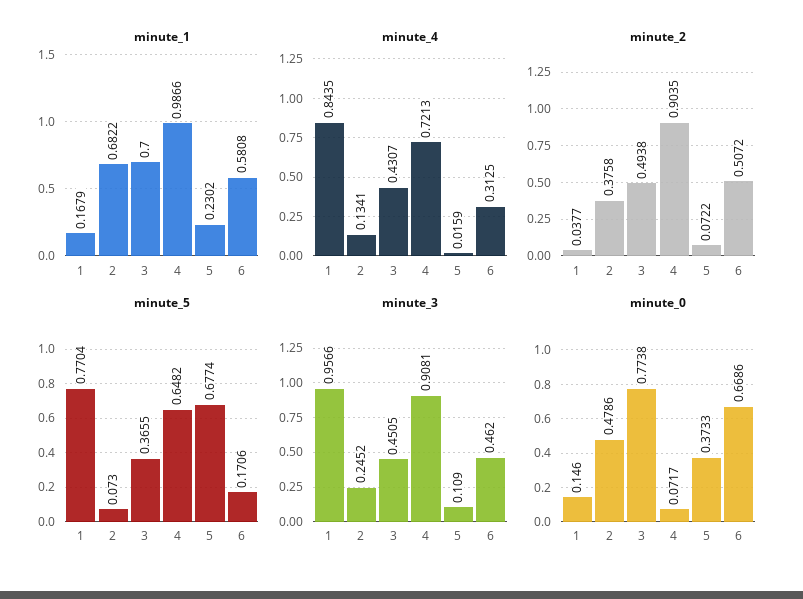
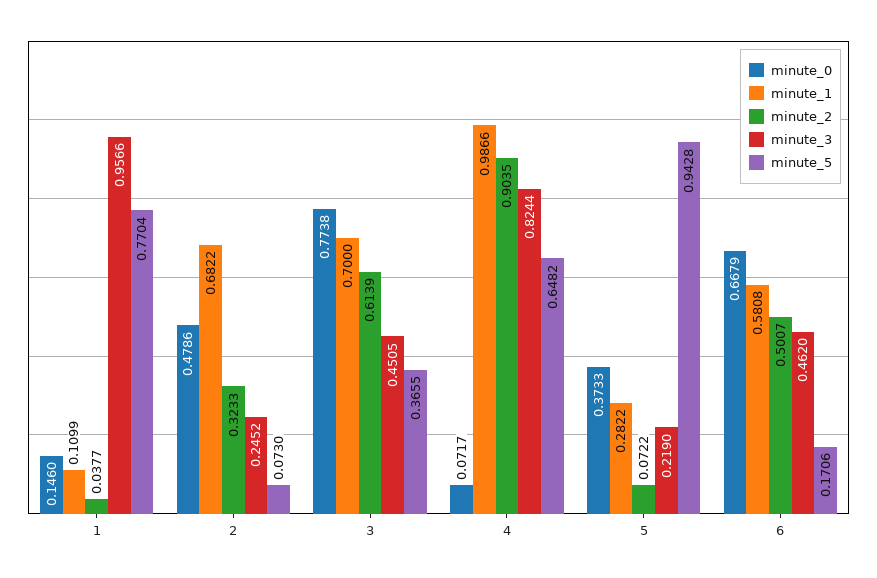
  {
    "minute_1": {
-     "1": 0.1679,
+     "1": 0.1099,
      "2": 0.6822,
      "3": 0.7,
      "4": 0.9866,
-     "5": 0.2302,
+     "5": 0.2822,
      "6": 0.5808
    },
-   "minute_4": {
-     "1": 0.8435,
-     "2": 0.1341,
-     "3": 0.4307,
-     "4": 0.7213,
-     "5": 0.0159,
-     "6": 0.3125
-   },
    "minute_2": {
      "1": 0.0377,
-     "2": 0.3758,
+     "2": 0.3233,
-     "3": 0.4938,
+     "3": 0.6139,
      "4": 0.9035,
      "5": 0.0722,
-     "6": 0.5072
+     "6": 0.5007
    },
    "minute_5": {
      "1": 0.7704,
      "2": 0.073,
      "3": 0.3655,
      "4": 0.6482,
-     "5": 0.6774,
+     "5": 0.9428,
      "6": 0.1706
    },
    "minute_3": {
      "1": 0.9566,
      "2": 0.2452,
      "3": 0.4505,
-     "4": 0.9081,
+     "4": 0.8244,
-     "5": 0.109,
+     "5": 0.219,
      "6": 0.462
    },
    "minute_0": {
      "1": 0.146,
      "2": 0.4786,
      "3": 0.7738,
      "4": 0.0717,
      "5": 0.3733,
-     "6": 0.6686
+     "6": 0.6679
    }
  }

